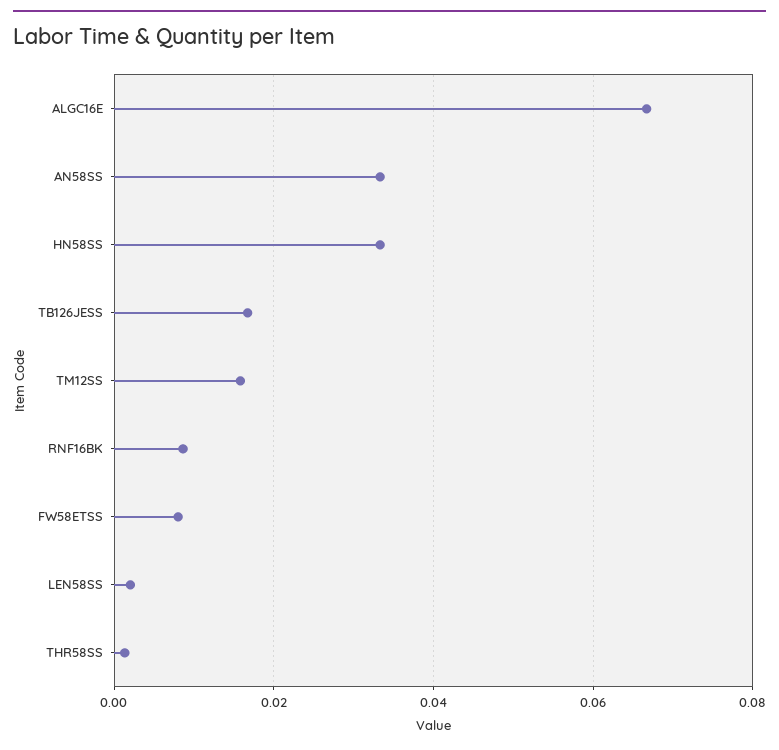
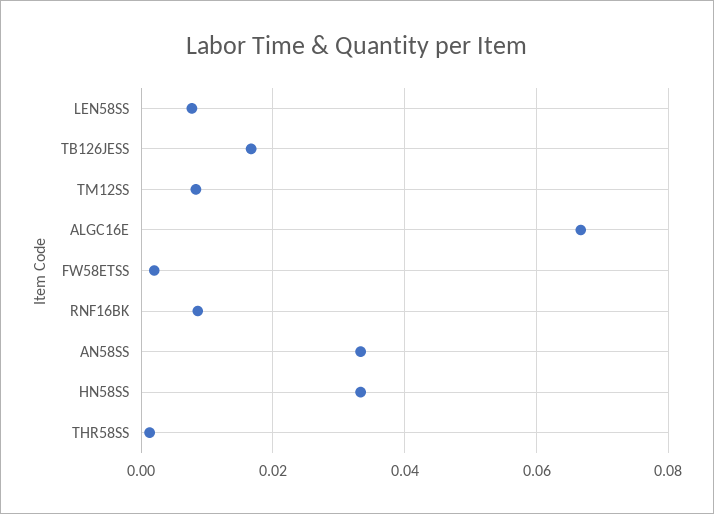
  {
    "ALGC16E": 0.066,
    "AN58SS": 0.034,
    "HN58SS": 0.034,
    "TB126JESS": 0.016,
-   "TM12SS": 0.016,
+   "TM12SS": 0.008,
    "RNF16BK": 0.008,
-   "FW58ETSS": 0.008,
+   "FW58ETSS": 0.002,
-   "LEN58SS": 0.002,
+   "LEN58SS": 0.008,
    "THR58SS": 0.002
  }

